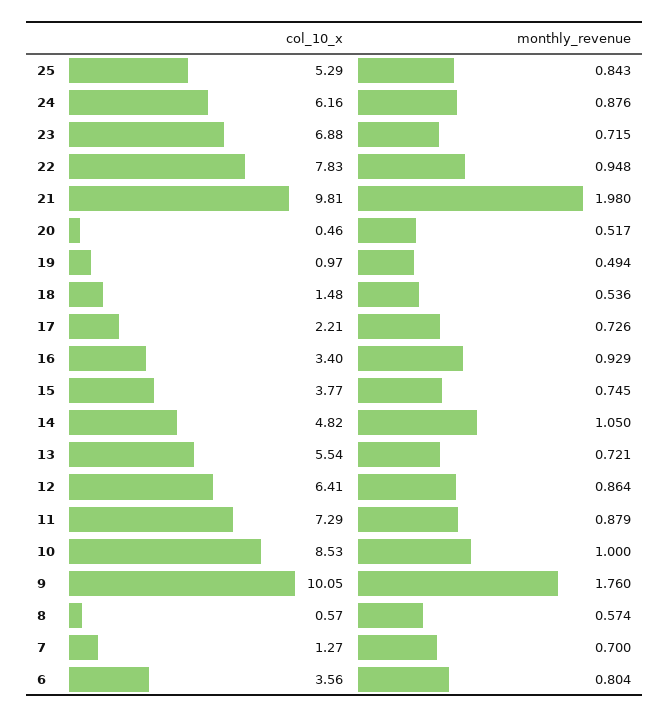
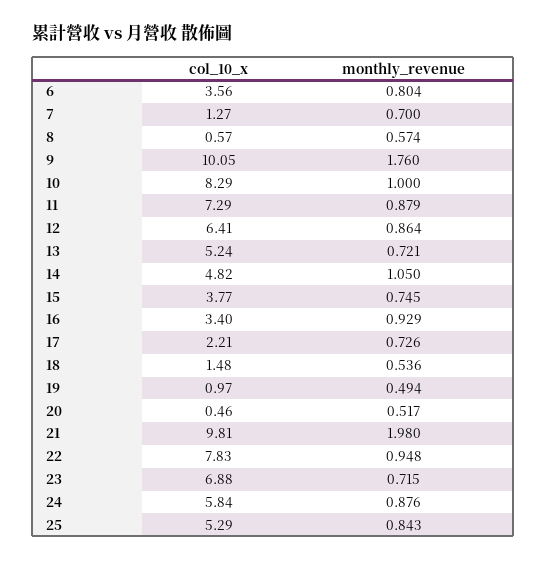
  {
    "col_10_x": {
      "25": 5.29,
-     "24": 6.16,
+     "24": 5.84,
      "23": 6.88,
      "22": 7.83,
      "21": 9.81,
      "20": 0.46,
      "19": 0.97,
      "18": 1.48,
      "17": 2.21,
      "16": 3.4,
      "15": 3.77,
      "14": 4.82,
-     "13": 5.54,
+     "13": 5.24,
      "12": 6.41,
      "11": 7.29,
-     "10": 8.53,
+     "10": 8.29,
      "9": 10.05,
      "8": 0.57,
      "7": 1.27,
      "6": 3.56
    },
    "monthly_revenue": {
      "25": 0.843,
      "24": 0.876,
      "23": 0.715,
      "22": 0.948,
      "21": 1.98,
      "20": 0.517,
      "19": 0.494,
      "18": 0.536,
      "17": 0.726,
      "16": 0.929,
      "15": 0.745,
      "14": 1.05,
      "13": 0.721,
      "12": 0.864,
      "11": 0.879,
      "10": 1,
      "9": 1.76,
      "8": 0.574,
      "7": 0.7,
      "6": 0.804
    }
  }

